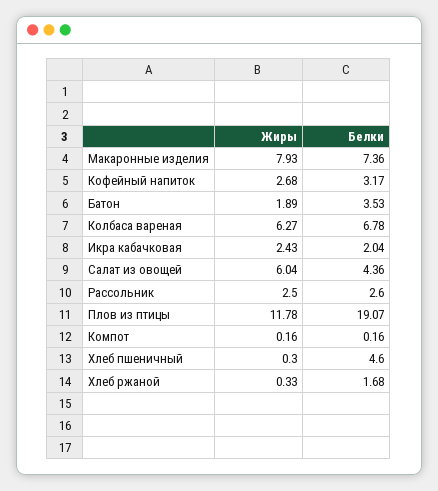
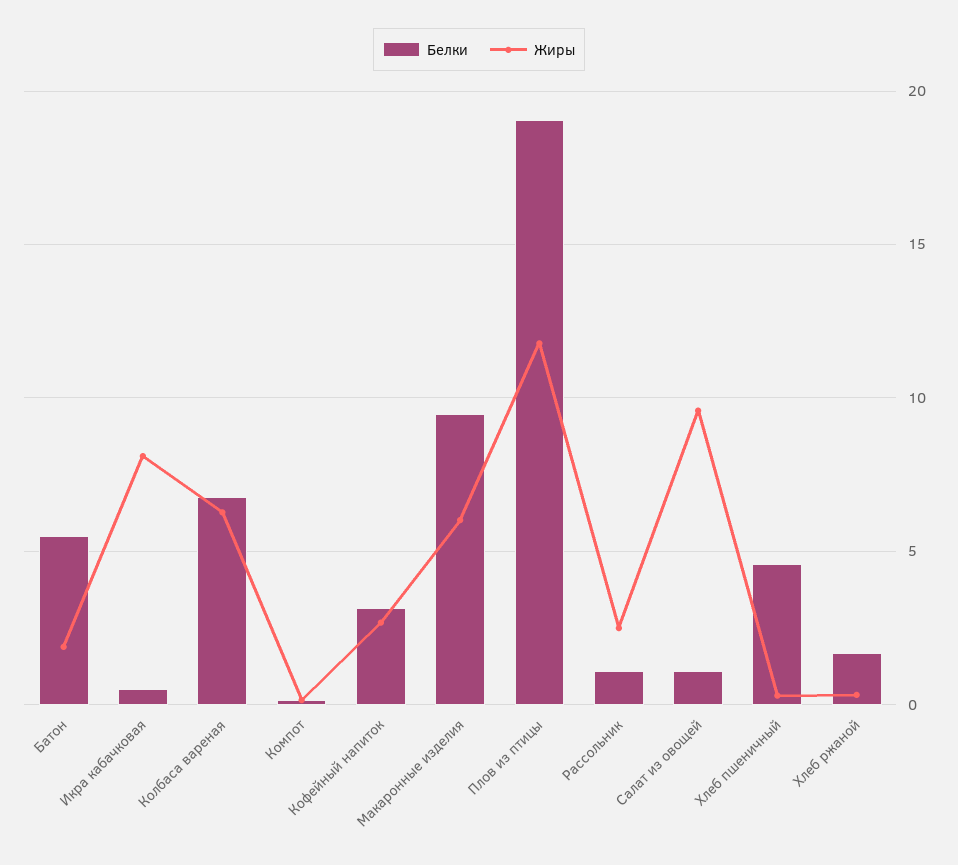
  {
    "Жиры": {
-     "Макаронные изделия": 7.93,
+     "Макаронные изделия": 6,
      "Кофейный напиток": 2.68,
      "Батон": 1.89,
      "Колбаса вареная": 6.27,
-     "Икра кабачковая": 2.43,
+     "Икра кабачковая": 8,
-     "Салат из овощей": 6.04,
+     "Салат из овощей": 9.5,
      "Рассольник": 2.5,
      "Плов из птицы": 11.78,
      "Компот": 0.16,
      "Хлеб пшеничный": 0.3,
      "Хлеб ржаной": 0.33
    },
    "Белки": {
-     "Макаронные изделия": 7.36,
+     "Макаронные изделия": 9.5,
      "Кофейный напиток": 3.17,
-     "Батон": 3.53,
+     "Батон": 5.5,
      "Колбаса вареная": 6.78,
-     "Икра кабачковая": 2.04,
+     "Икра кабачковая": 0.5,
-     "Салат из овощей": 4.36,
+     "Салат из овощей": 1,
-     "Рассольник": 2.6,
+     "Рассольник": 1,
      "Плов из птицы": 19.07,
      "Компот": 0.16,
      "Хлеб пшеничный": 4.6,
      "Хлеб ржаной": 1.68
    }
  }

